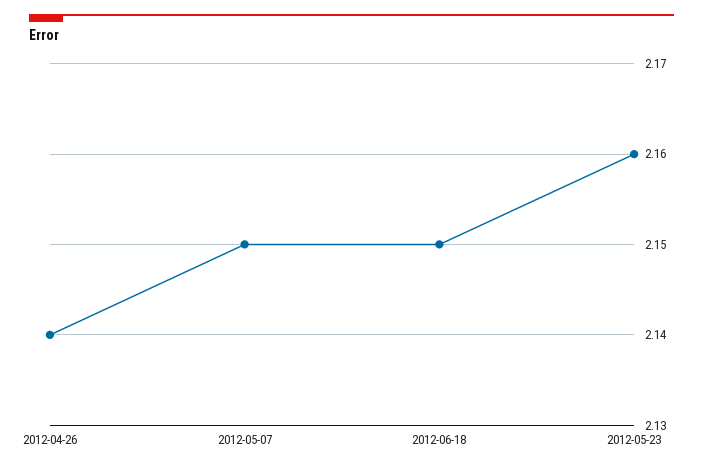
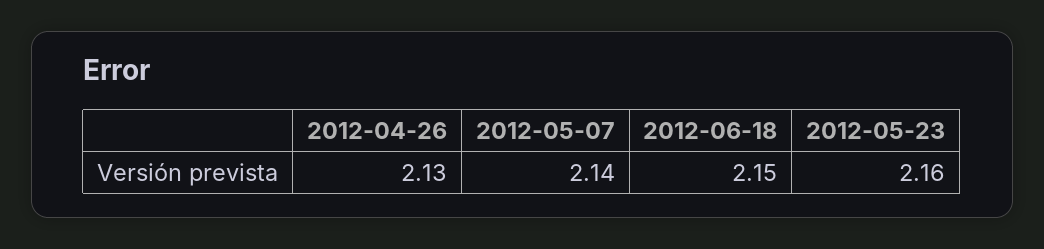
  {
-   "2012-04-26": 2.14,
+   "2012-04-26": 2.13,
-   "2012-05-07": 2.15,
+   "2012-05-07": 2.14,
    "2012-06-18": 2.15,
    "2012-05-23": 2.16
  }

